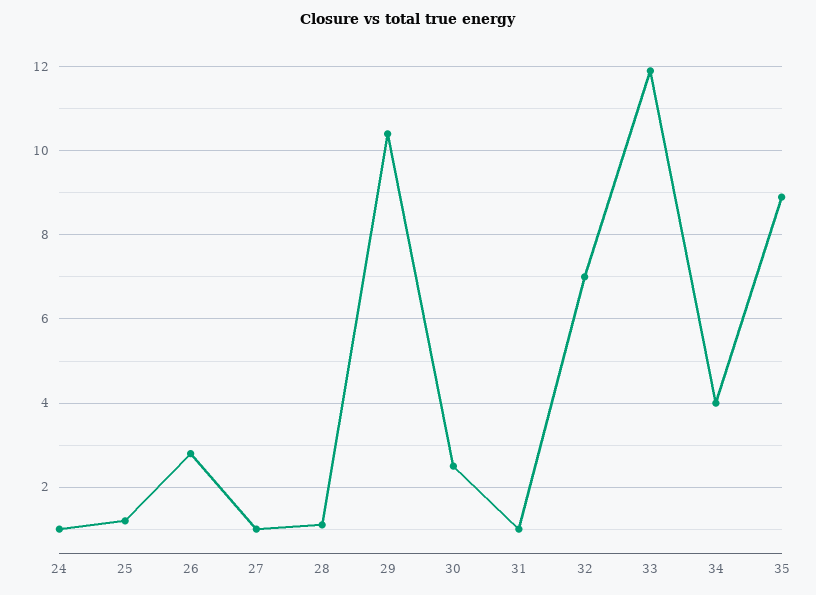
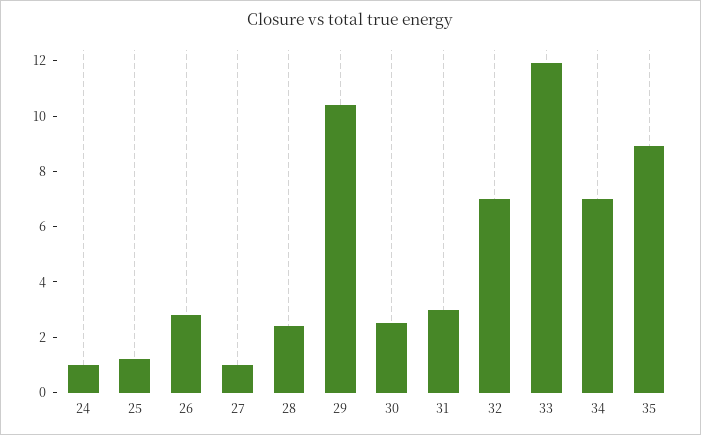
  {
    "24": 1,
    "25": 1,
    "26": 3,
    "27": 1,
-   "28": 1,
+   "28": 2.5,
    "29": 10.5,
    "30": 2.5,
-   "31": 1,
+   "31": 3,
    "32": 7,
    "33": 12,
-   "34": 4,
+   "34": 7,
    "35": 9
  }

